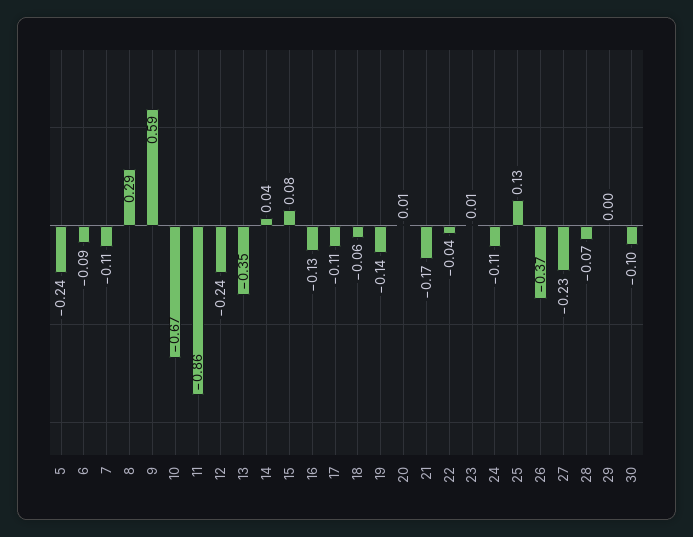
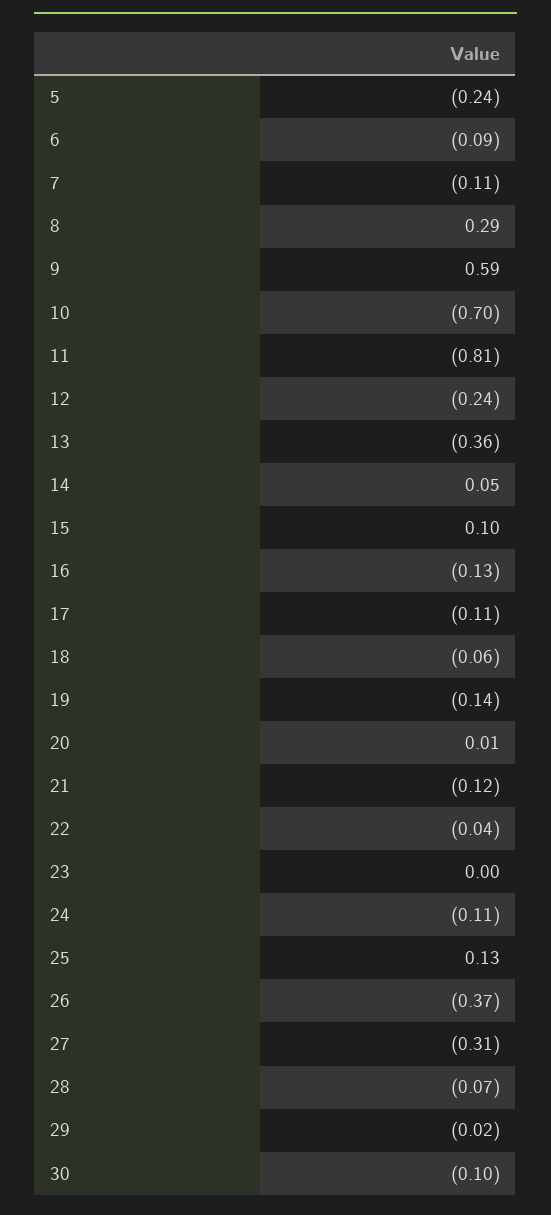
  {
    "5": -0.24,
    "6": -0.09,
    "7": -0.11,
    "8": 0.29,
    "9": 0.59,
-   "10": -0.67,
+   "10": -0.7,
-   "11": -0.86,
+   "11": -0.81,
    "12": -0.24,
-   "13": -0.35,
+   "13": -0.36,
-   "14": 0.04,
+   "14": 0.05,
-   "15": 0.08,
+   "15": 0.1,
    "16": -0.13,
    "17": -0.11,
    "18": -0.06,
    "19": -0.14,
    "20": 0.01,
-   "21": -0.17,
+   "21": -0.12,
    "22": -0.04,
-   "23": 0.01,
+   "23": 0,
    "24": -0.11,
    "25": 0.13,
    "26": -0.37,
-   "27": -0.23,
+   "27": -0.31,
    "28": -0.07,
-   "29": 0,
+   "29": -0.02,
    "30": -0.1
  }

